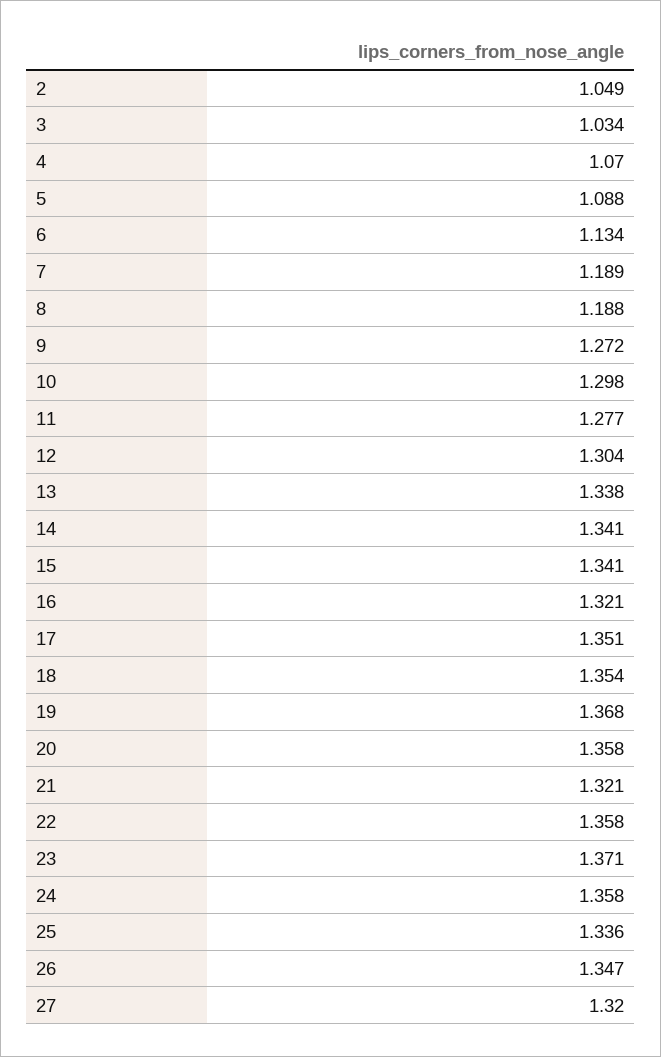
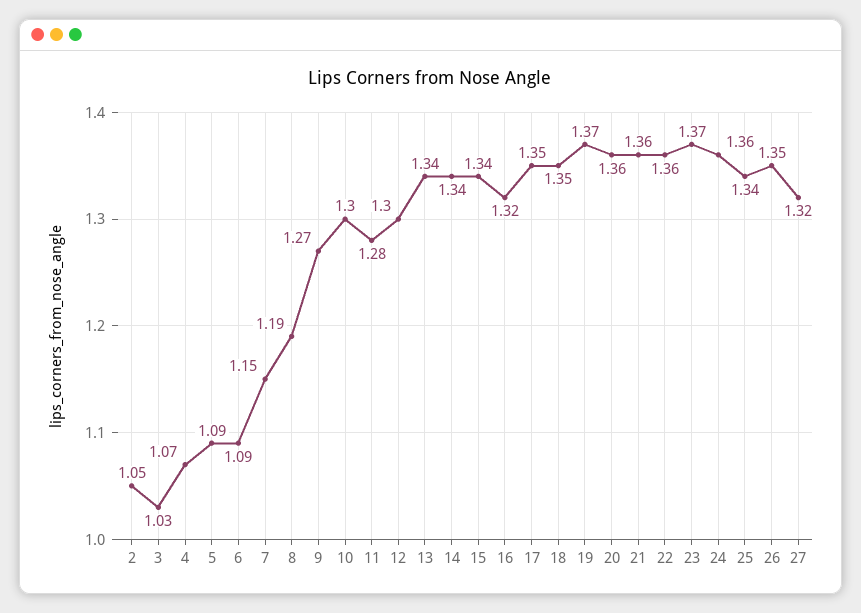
  {
    "2": 1.049,
    "3": 1.034,
    "4": 1.07,
    "5": 1.088,
-   "6": 1.134,
+   "6": 1.09,
-   "7": 1.189,
+   "7": 1.15,
    "8": 1.188,
    "9": 1.272,
    "10": 1.298,
    "11": 1.277,
    "12": 1.304,
    "13": 1.338,
    "14": 1.341,
    "15": 1.341,
    "16": 1.321,
    "17": 1.351,
    "18": 1.354,
    "19": 1.368,
    "20": 1.358,
-   "21": 1.321,
+   "21": 1.36,
    "22": 1.358,
    "23": 1.371,
    "24": 1.358,
    "25": 1.336,
    "26": 1.347,
    "27": 1.32
  }

